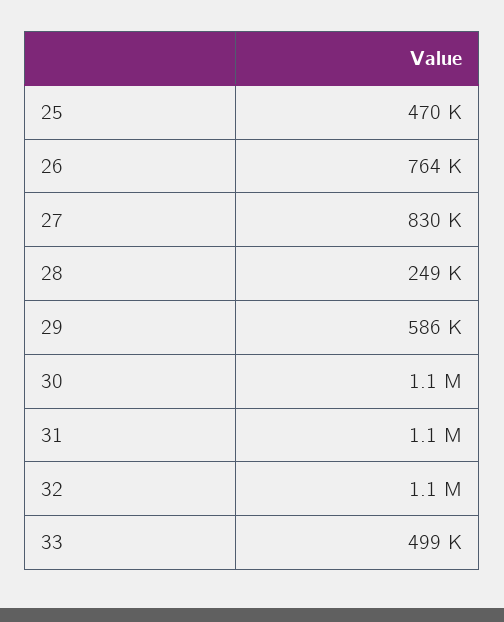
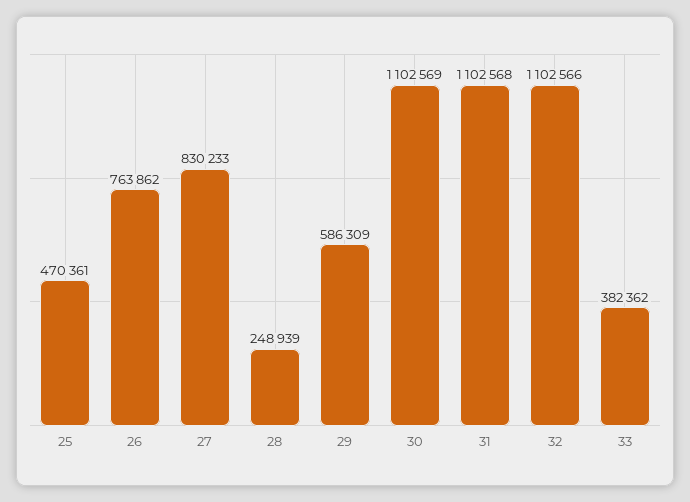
  {
    "25": 470361,
    "26": 763862,
    "27": 830233,
    "28": 248939,
    "29": 586309,
    "30": 1102569,
    "31": 1102568,
    "32": 1102566,
-   "33": 499000
+   "33": 382362
  }

